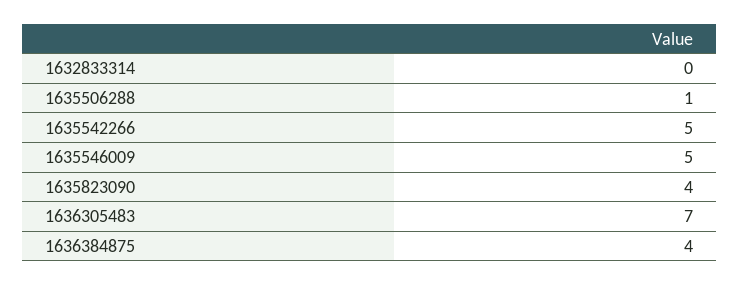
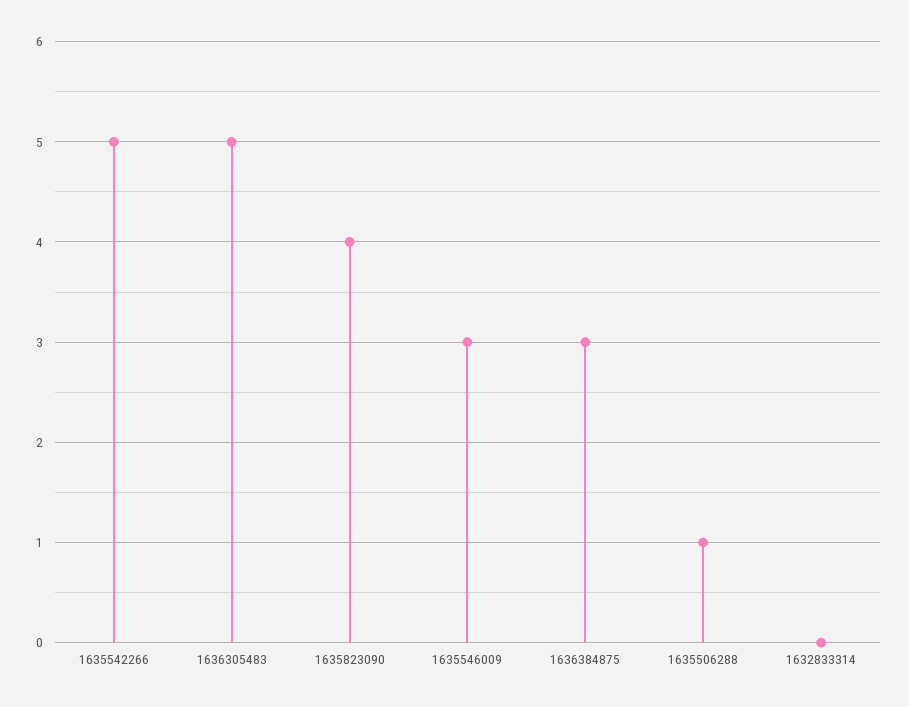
  {
    "1632833314": 0,
    "1635506288": 1,
    "1635542266": 5,
-   "1635546009": 5,
+   "1635546009": 3,
    "1635823090": 4,
-   "1636305483": 7,
+   "1636305483": 5,
-   "1636384875": 4
+   "1636384875": 3
  }

